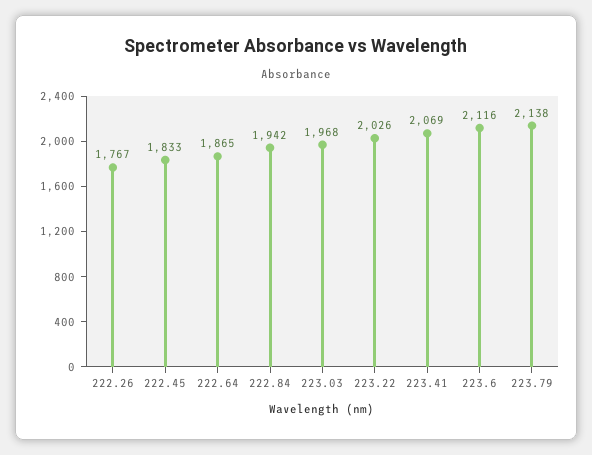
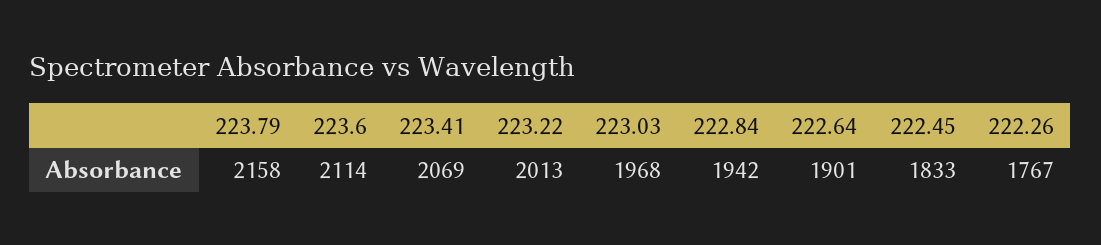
  {
    "222.26": 1767,
    "222.45": 1833,
-   "222.64": 1865,
+   "222.64": 1901,
    "222.84": 1942,
    "223.03": 1968,
-   "223.22": 2026,
+   "223.22": 2013,
    "223.41": 2069,
-   "223.6": 2116,
+   "223.6": 2114,
-   "223.79": 2138
+   "223.79": 2158
  }

